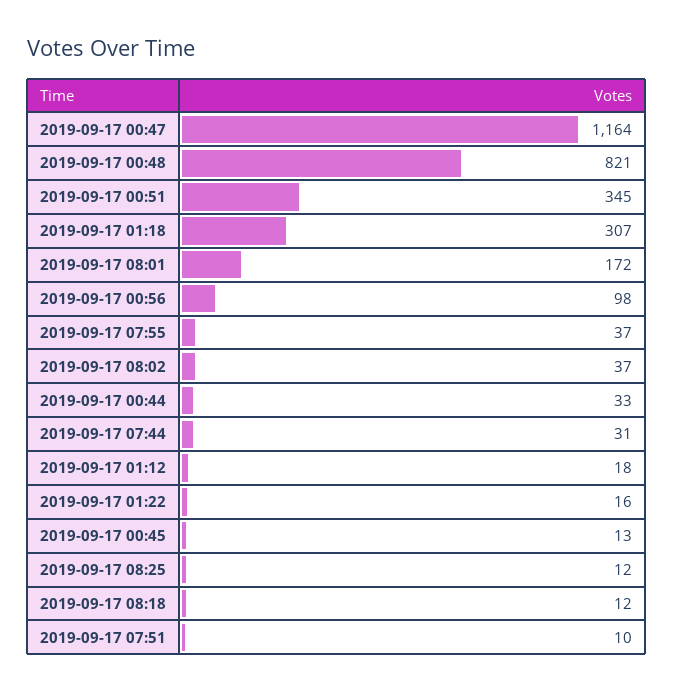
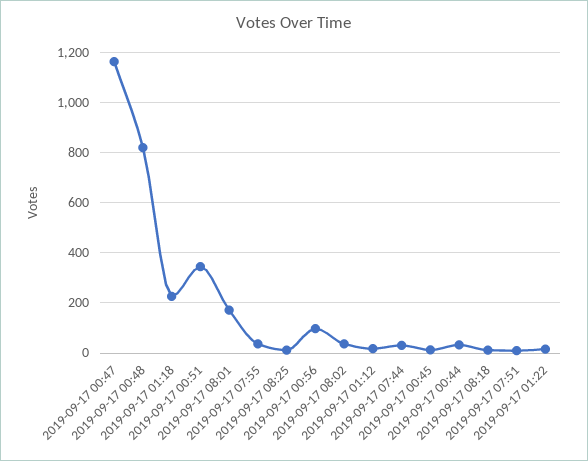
  {
    "2019-09-17 00:47": 1164,
    "2019-09-17 00:48": 821,
    "2019-09-17 00:51": 345,
-   "2019-09-17 01:18": 307,
+   "2019-09-17 01:18": 225,
    "2019-09-17 08:01": 172,
    "2019-09-17 00:56": 98,
    "2019-09-17 07:55": 37,
    "2019-09-17 08:02": 37,
    "2019-09-17 00:44": 33,
    "2019-09-17 07:44": 31,
    "2019-09-17 01:12": 18,
    "2019-09-17 01:22": 16,
    "2019-09-17 00:45": 13,
    "2019-09-17 08:25": 12,
    "2019-09-17 08:18": 12,
    "2019-09-17 07:51": 10
  }

